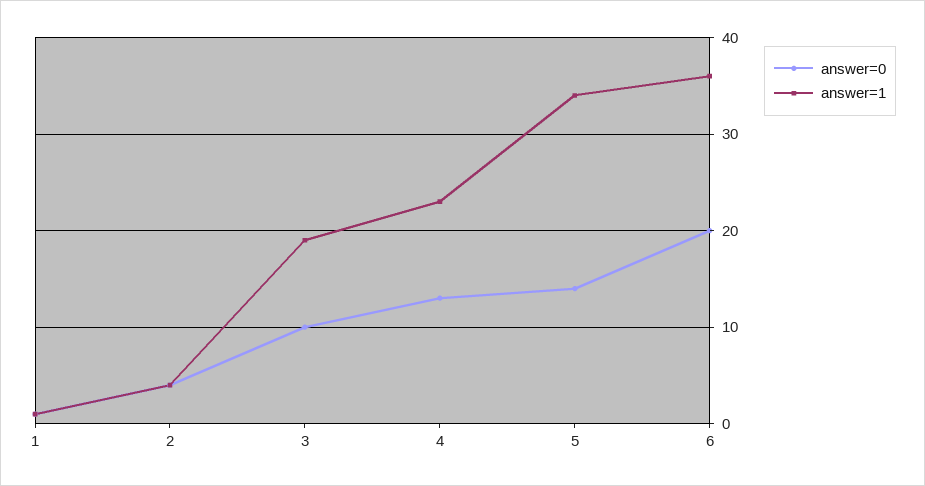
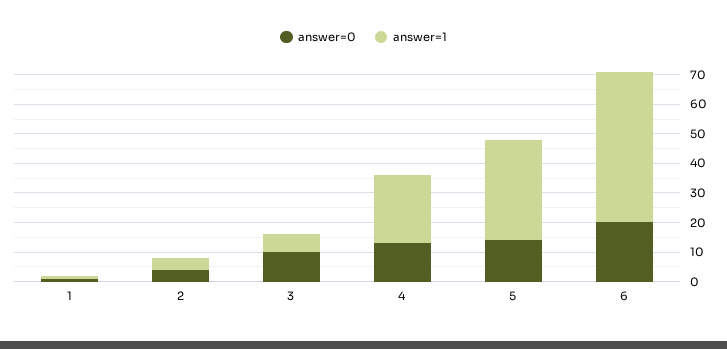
  {
    "answer=0": {
      "1": 1,
      "2": 4,
      "3": 10,
      "4": 13,
      "5": 14,
      "6": 20
    },
    "answer=1": {
      "1": 1,
      "2": 4,
-     "3": 19,
+     "3": 5,
      "4": 23,
      "5": 34,
-     "6": 36
+     "6": 50
    }
  }

